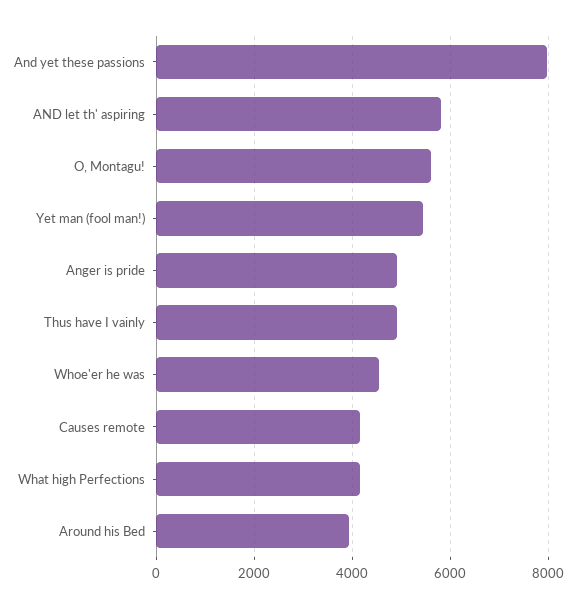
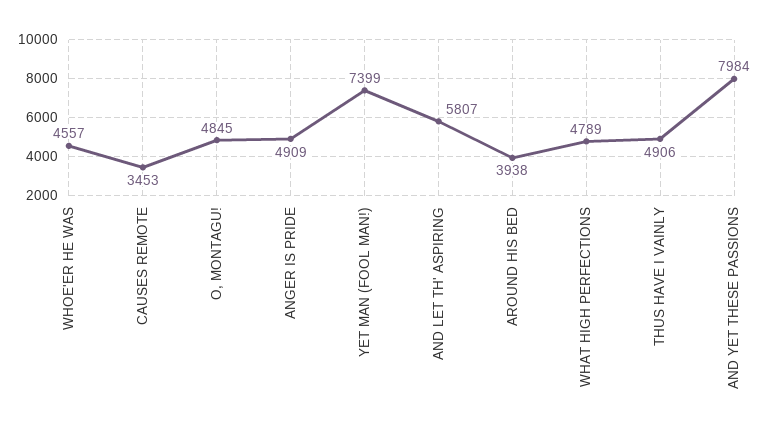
  {
    "And yet these passions": 7984,
    "AND let th' aspiring": 5807,
-   "O, Montagu!": 5600,
+   "O, Montagu!": 4845,
-   "Yet man (fool man!)": 5400,
+   "Yet man (fool man!)": 7399,
    "Anger is pride": 4909,
    "Thus have I vainly": 4906,
    "Whoe'er he was": 4557,
-   "Causes remote": 4200,
+   "Causes remote": 3453,
-   "What high Perfections": 4200,
+   "What high Perfections": 4789,
    "Around his Bed": 3938
  }

